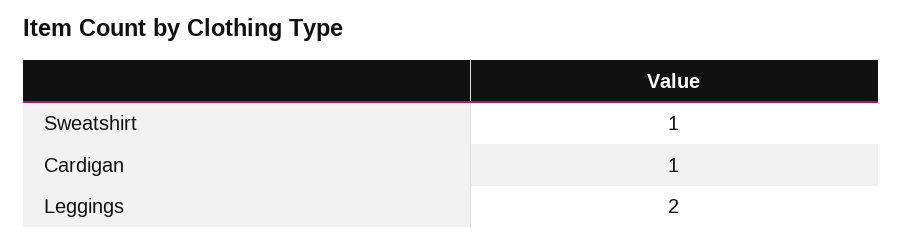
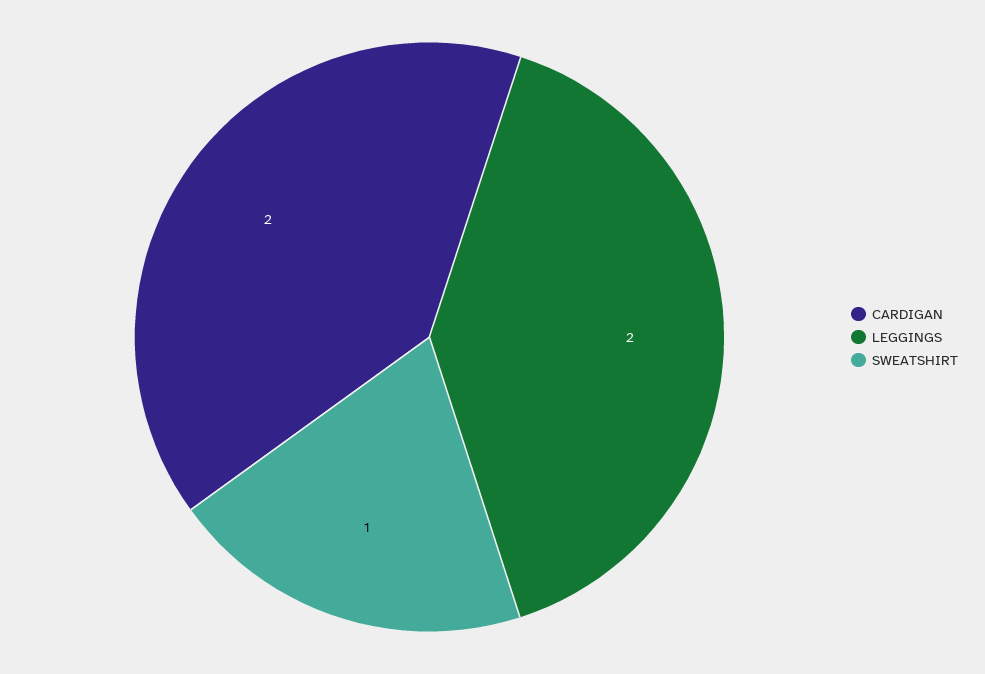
  {
    "Sweatshirt": 1,
-   "Cardigan": 1,
+   "Cardigan": 2,
    "Leggings": 2
  }

